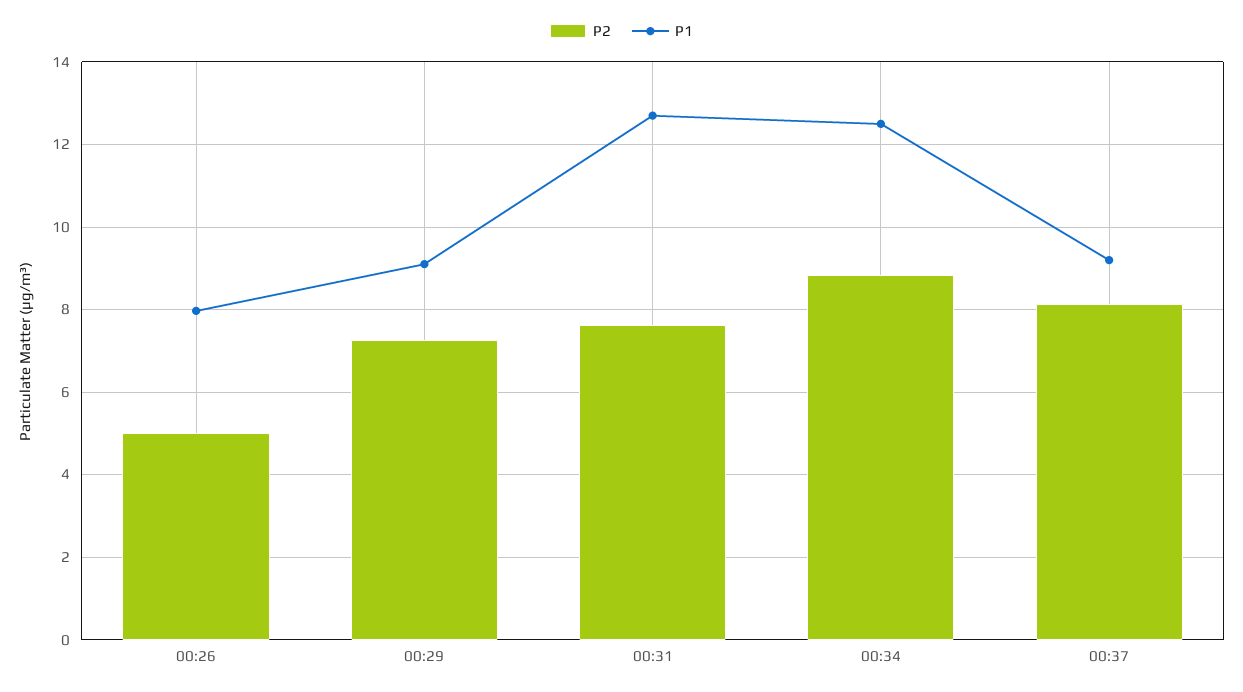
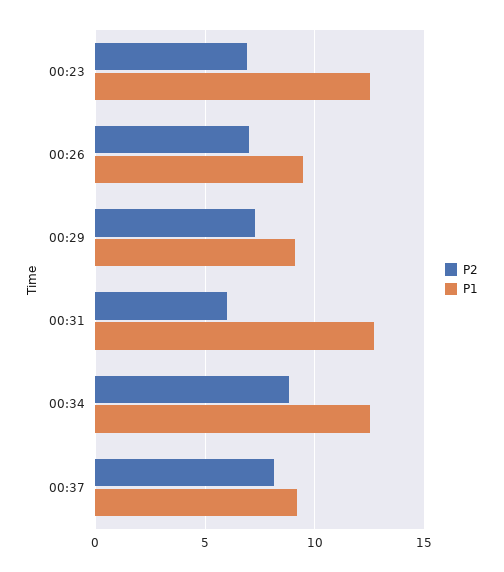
  {
    "P2": {
-     "00:26": 5,
+     "00:26": 7,
      "00:29": 7.2,
-     "00:31": 7.6,
+     "00:31": 6,
      "00:34": 8.8,
-     "00:37": 8.2
+     "00:37": 8.2,
+     "00:23": 7
    },
    "P1": {
-     "00:26": 8,
+     "00:26": 9.5,
      "00:29": 9.2,
      "00:31": 12.8,
      "00:34": 12.6,
-     "00:37": 9.2
+     "00:37": 9.2,
+     "00:23": 12.5
    }
  }

